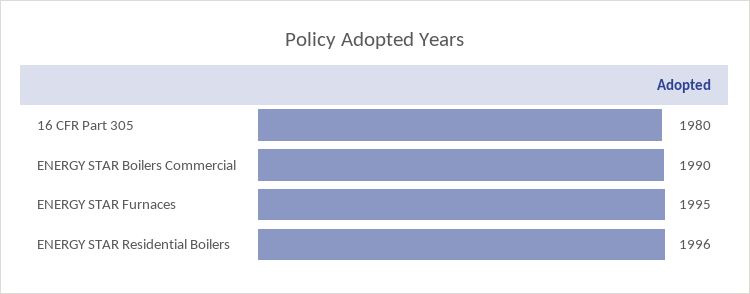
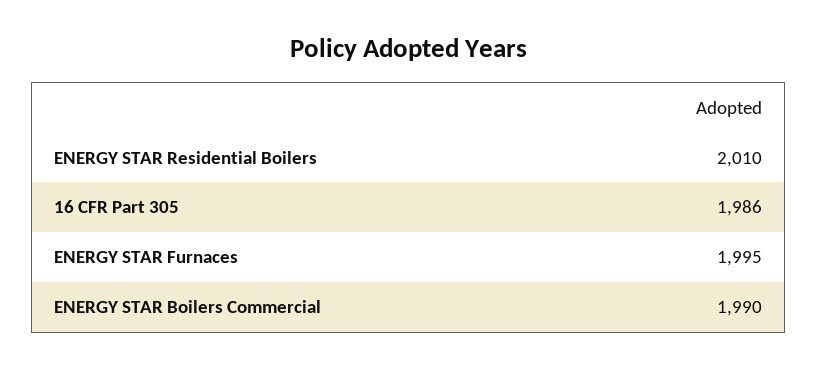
  {
-   "16 CFR Part 305": 1980,
+   "16 CFR Part 305": 1986,
    "ENERGY STAR Boilers Commercial": 1990,
    "ENERGY STAR Furnaces": 1995,
-   "ENERGY STAR Residential Boilers": 1996
+   "ENERGY STAR Residential Boilers": 2010
  }

